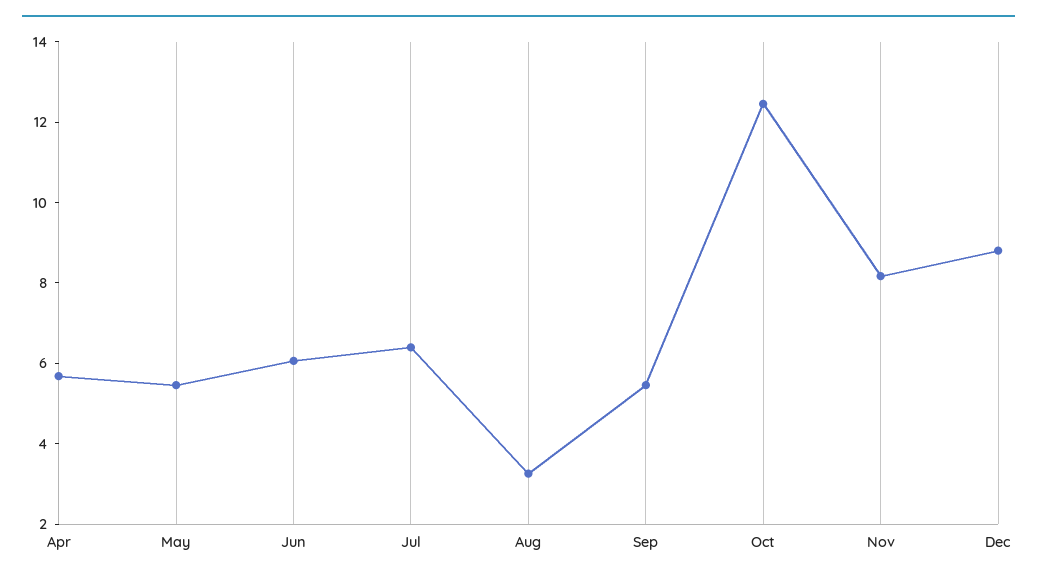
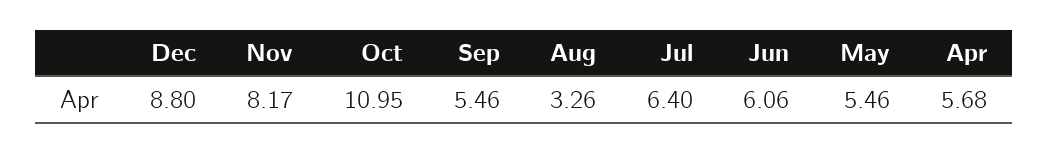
  {
    "Apr": 5.68,
    "May": 5.46,
    "Jun": 6.06,
    "Jul": 6.4,
    "Aug": 3.26,
    "Sep": 5.46,
-   "Oct": 12.5,
+   "Oct": 10.95,
    "Nov": 8.17,
    "Dec": 8.8
  }

